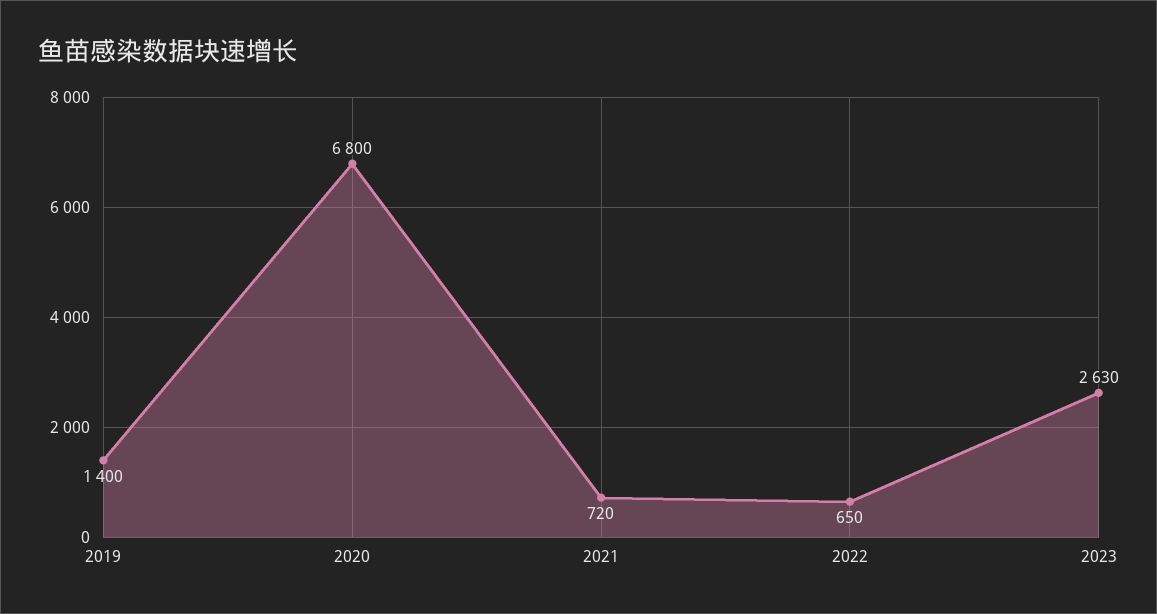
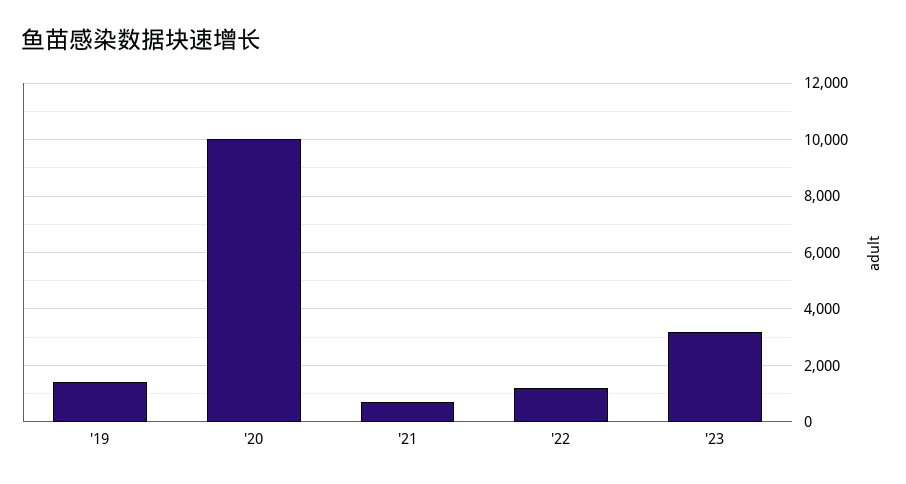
  {
    "2019": 1400,
-   "2020": 6800,
+   "2020": 10000,
    "2021": 720,
-   "2022": 650,
+   "2022": 1250,
-   "2023": 2630
+   "2023": 3250
  }

